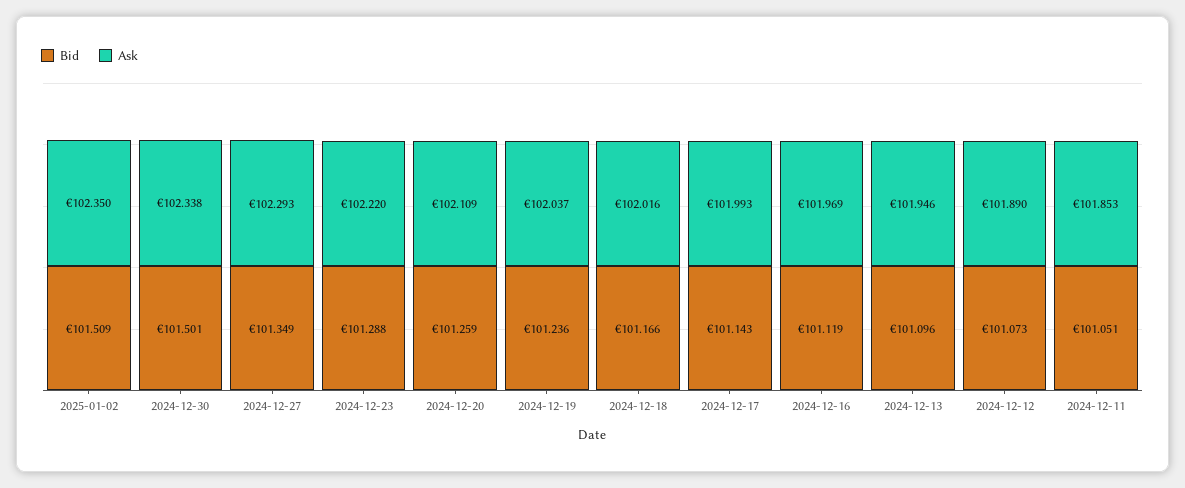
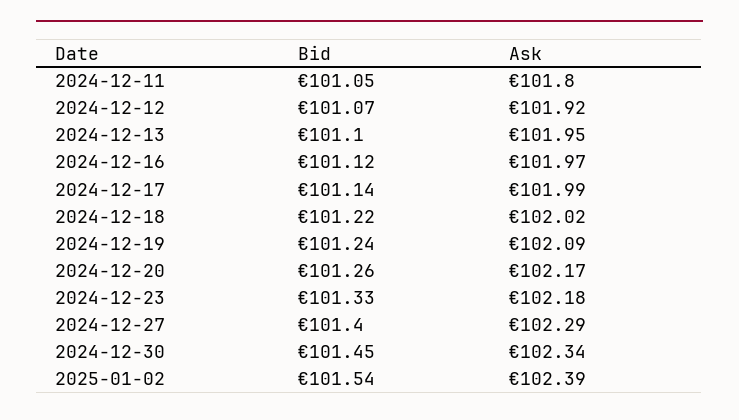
  {
    "Bid": {
-     "2025-01-02": 101.509,
+     "2025-01-02": 101.54,
-     "2024-12-30": 101.501,
+     "2024-12-30": 101.45,
-     "2024-12-27": 101.349,
+     "2024-12-27": 101.4,
-     "2024-12-23": 101.288,
+     "2024-12-23": 101.33,
      "2024-12-20": 101.259,
      "2024-12-19": 101.236,
-     "2024-12-18": 101.166,
+     "2024-12-18": 101.22,
      "2024-12-17": 101.143,
      "2024-12-16": 101.119,
      "2024-12-13": 101.096,
      "2024-12-12": 101.073,
      "2024-12-11": 101.051
    },
    "Ask": {
-     "2025-01-02": 102.35,
+     "2025-01-02": 102.39,
      "2024-12-30": 102.338,
      "2024-12-27": 102.293,
-     "2024-12-23": 102.22,
+     "2024-12-23": 102.18,
-     "2024-12-20": 102.109,
+     "2024-12-20": 102.17,
-     "2024-12-19": 102.037,
+     "2024-12-19": 102.09,
      "2024-12-18": 102.016,
      "2024-12-17": 101.993,
      "2024-12-16": 101.969,
      "2024-12-13": 101.946,
-     "2024-12-12": 101.89,
+     "2024-12-12": 101.92,
-     "2024-12-11": 101.853
+     "2024-12-11": 101.8
    }
  }

